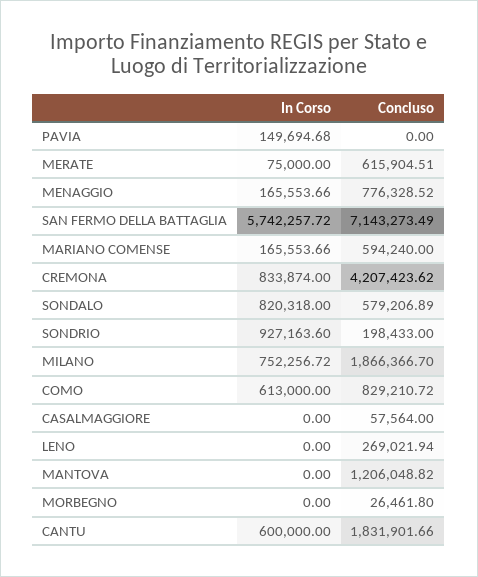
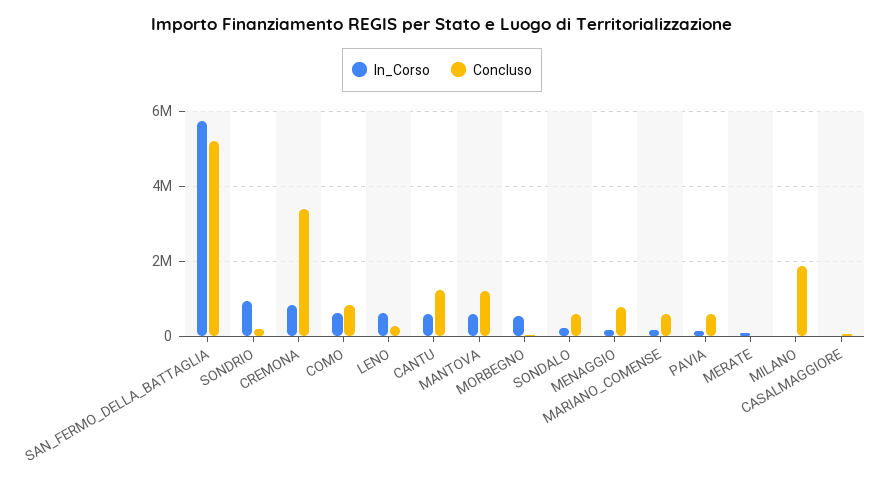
  {
    "In Corso": {
      "PAVIA": 149694.68,
      "MERATE": 75000,
      "MENAGGIO": 165553.66,
      "SAN FERMO DELLA BATTAGLIA": 5742257.72,
      "MARIANO COMENSE": 165553.66,
      "CREMONA": 833874,
-     "SONDALO": 820318,
+     "SONDALO": 200000,
      "SONDRIO": 927163.6,
-     "MILANO": 752256.72,
+     "MILANO": 0,
      "COMO": 613000,
      "CASALMAGGIORE": 0,
-     "LENO": 0,
+     "LENO": 600000,
-     "MANTOVA": 0,
+     "MANTOVA": 600000,
-     "MORBEGNO": 0,
+     "MORBEGNO": 600000,
      "CANTU": 600000
    },
    "Concluso": {
-     "PAVIA": 0,
+     "PAVIA": 600000,
-     "MERATE": 615904.51,
+     "MERATE": 0,
      "MENAGGIO": 776328.52,
-     "SAN FERMO DELLA BATTAGLIA": 7143273.49,
+     "SAN FERMO DELLA BATTAGLIA": 5200000,
      "MARIANO COMENSE": 594240,
-     "CREMONA": 4207423.62,
+     "CREMONA": 3400000,
      "SONDALO": 579206.89,
      "SONDRIO": 198433,
      "MILANO": 1866366.7,
      "COMO": 829210.72,
      "CASALMAGGIORE": 57564,
      "LENO": 269021.94,
      "MANTOVA": 1206048.82,
      "MORBEGNO": 26461.8,
-     "CANTU": 1831901.66
+     "CANTU": 1200000
    }
  }

